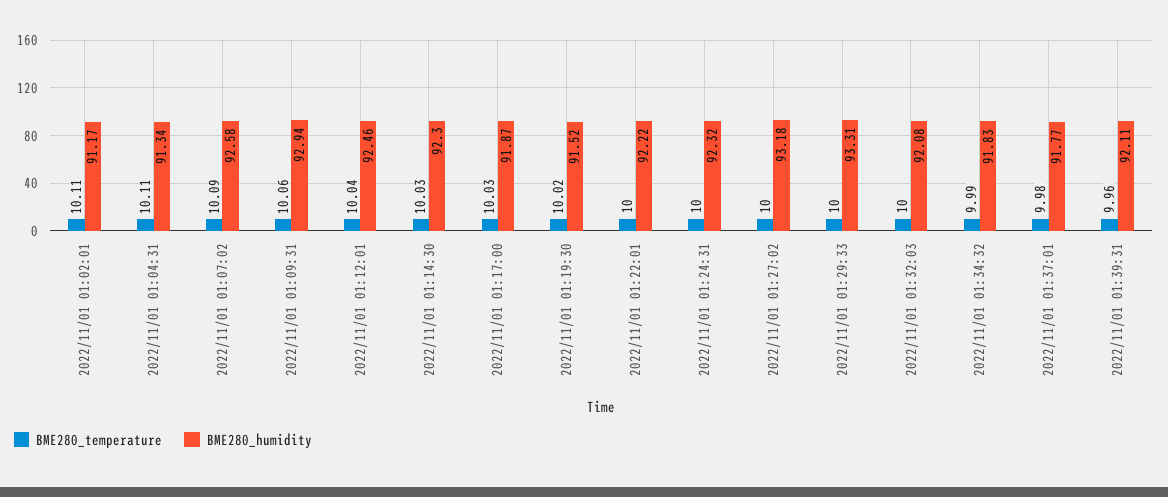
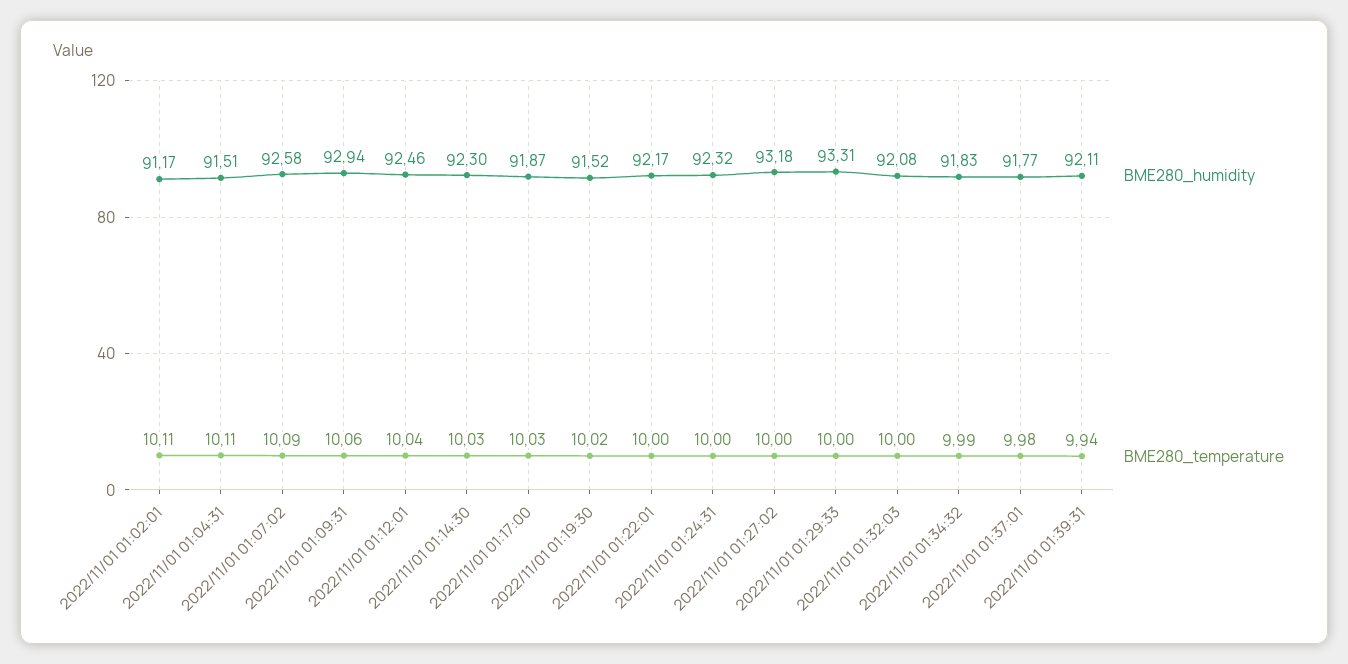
  {
    "BME280_temperature": {
      "2022/11/01 01:02:01": 10.11,
      "2022/11/01 01:04:31": 10.11,
      "2022/11/01 01:07:02": 10.09,
      "2022/11/01 01:09:31": 10.06,
      "2022/11/01 01:12:01": 10.04,
      "2022/11/01 01:14:30": 10.03,
      "2022/11/01 01:17:00": 10.03,
      "2022/11/01 01:19:30": 10.02,
      "2022/11/01 01:22:01": 10,
      "2022/11/01 01:24:31": 10,
      "2022/11/01 01:27:02": 10,
      "2022/11/01 01:29:33": 10,
      "2022/11/01 01:32:03": 10,
      "2022/11/01 01:34:32": 9.99,
      "2022/11/01 01:37:01": 9.98,
-     "2022/11/01 01:39:31": 9.96
+     "2022/11/01 01:39:31": 9.94
    },
    "BME280_humidity": {
      "2022/11/01 01:02:01": 91.17,
-     "2022/11/01 01:04:31": 91.34,
+     "2022/11/01 01:04:31": 91.51,
      "2022/11/01 01:07:02": 92.58,
      "2022/11/01 01:09:31": 92.94,
      "2022/11/01 01:12:01": 92.46,
      "2022/11/01 01:14:30": 92.3,
      "2022/11/01 01:17:00": 91.87,
      "2022/11/01 01:19:30": 91.52,
-     "2022/11/01 01:22:01": 92.22,
+     "2022/11/01 01:22:01": 92.17,
      "2022/11/01 01:24:31": 92.32,
      "2022/11/01 01:27:02": 93.18,
      "2022/11/01 01:29:33": 93.31,
      "2022/11/01 01:32:03": 92.08,
      "2022/11/01 01:34:32": 91.83,
      "2022/11/01 01:37:01": 91.77,
      "2022/11/01 01:39:31": 92.11
    }
  }

